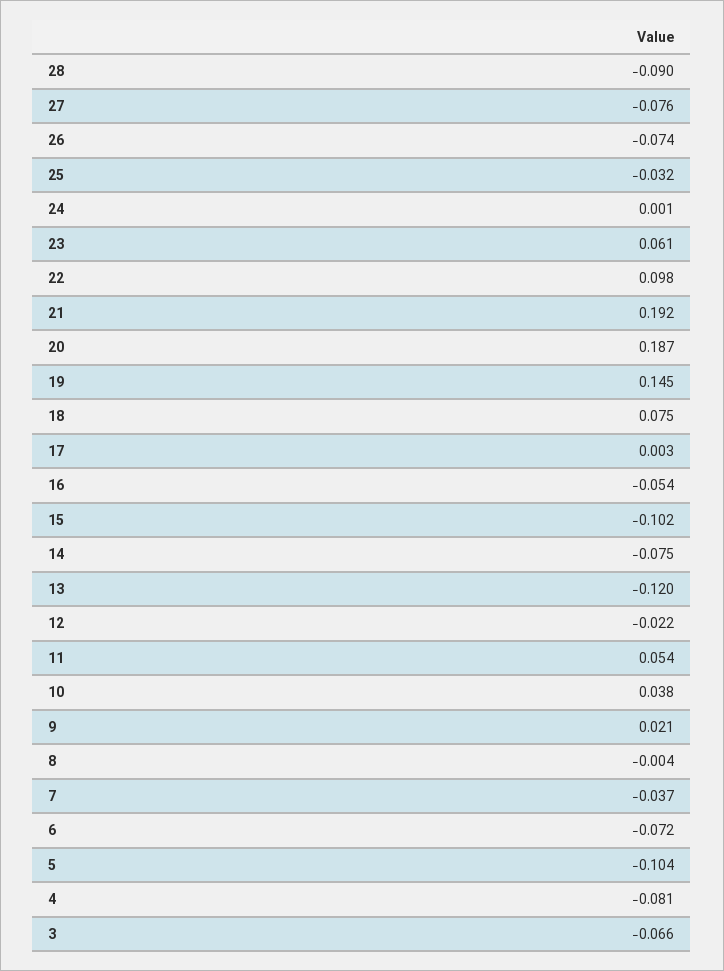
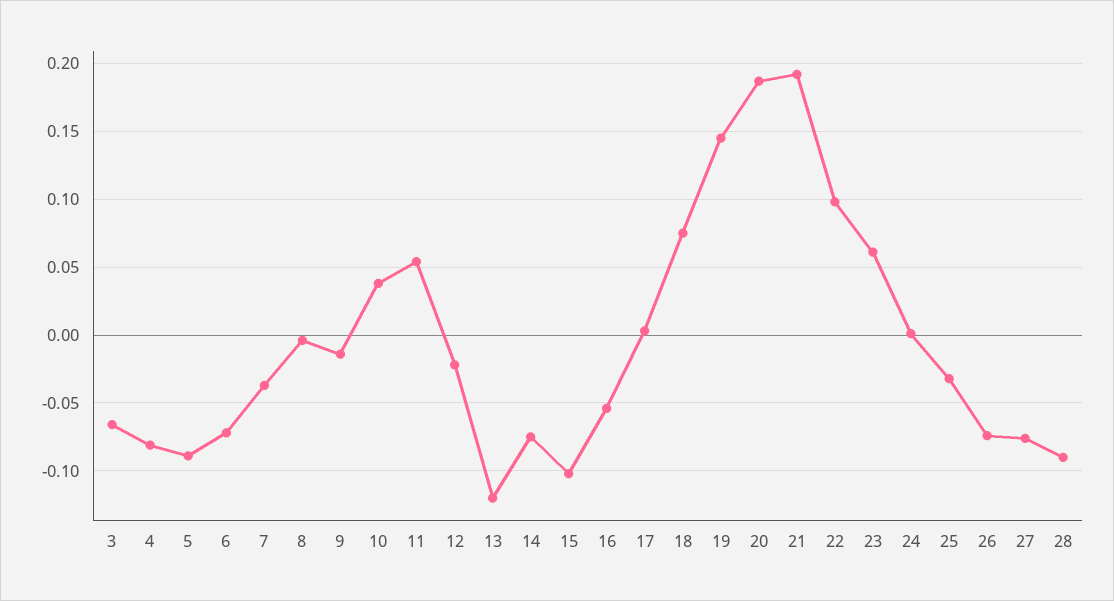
  {
    "28": -0.09,
    "27": -0.076,
    "26": -0.074,
    "25": -0.032,
    "24": 0.001,
    "23": 0.061,
    "22": 0.098,
    "21": 0.192,
    "20": 0.187,
    "19": 0.145,
    "18": 0.075,
    "17": 0.003,
    "16": -0.054,
    "15": -0.102,
    "14": -0.075,
    "13": -0.12,
    "12": -0.022,
    "11": 0.054,
    "10": 0.038,
-   "9": 0.021,
+   "9": -0.015,
    "8": -0.004,
    "7": -0.037,
    "6": -0.072,
-   "5": -0.104,
+   "5": -0.09,
    "4": -0.081,
    "3": -0.066
  }

